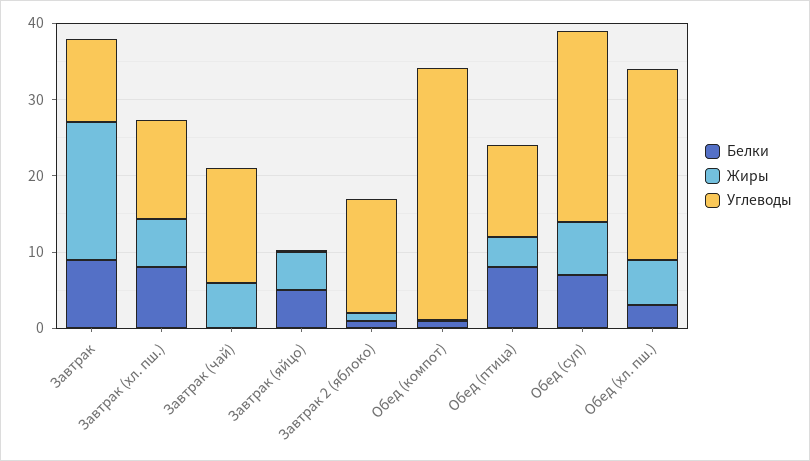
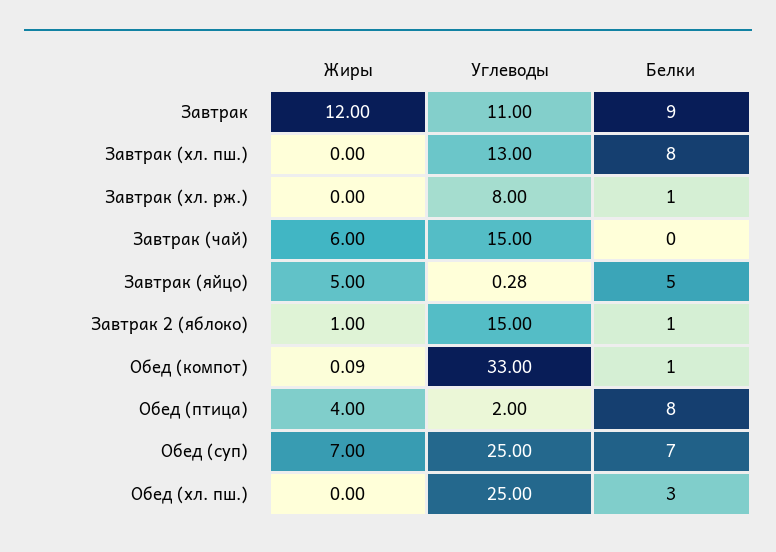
  {
    "Белки": {
      "Завтрак": 9,
      "Завтрак (хл. пш.)": 8,
      "Завтрак (чай)": 0,
      "Завтрак (яйцо)": 5,
      "Завтрак 2 (яблоко)": 1,
      "Обед (компот)": 1,
      "Обед (птица)": 8,
      "Обед (суп)": 7,
-     "Обед (хл. пш.)": 3
+     "Обед (хл. пш.)": 3,
+     "Завтрак (хл. рж.)": 1
    },
    "Жиры": {
-     "Завтрак": 18,
+     "Завтрак": 12,
-     "Завтрак (хл. пш.)": 6,
+     "Завтрак (хл. пш.)": 0,
      "Завтрак (чай)": 6,
      "Завтрак (яйцо)": 5,
      "Завтрак 2 (яблоко)": 1,
      "Обед (компот)": 0.09,
      "Обед (птица)": 4,
      "Обед (суп)": 7,
-     "Обед (хл. пш.)": 6
+     "Обед (хл. пш.)": 0,
+     "Завтрак (хл. рж.)": 0
    },
    "Углеводы": {
      "Завтрак": 11,
      "Завтрак (хл. пш.)": 13,
      "Завтрак (чай)": 15,
      "Завтрак (яйцо)": 0.28,
      "Завтрак 2 (яблоко)": 15,
      "Обед (компот)": 33,
-     "Обед (птица)": 12,
+     "Обед (птица)": 2,
      "Обед (суп)": 25,
-     "Обед (хл. пш.)": 25
+     "Обед (хл. пш.)": 25,
+     "Завтрак (хл. рж.)": 8
    }
  }

